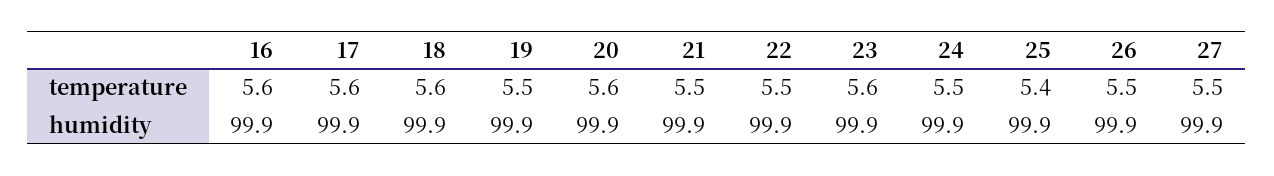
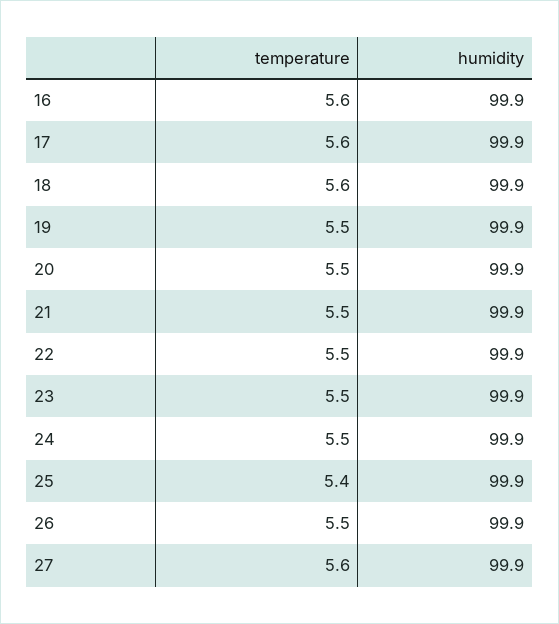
  {
    "16": {
      "temperature": 5.6,
      "humidity": 99.9
    },
    "17": {
      "temperature": 5.6,
      "humidity": 99.9
    },
    "18": {
      "temperature": 5.6,
      "humidity": 99.9
    },
    "19": {
      "temperature": 5.5,
      "humidity": 99.9
    },
    "20": {
-     "temperature": 5.6,
+     "temperature": 5.5,
      "humidity": 99.9
    },
    "21": {
      "temperature": 5.5,
      "humidity": 99.9
    },
    "22": {
      "temperature": 5.5,
      "humidity": 99.9
    },
    "23": {
-     "temperature": 5.6,
+     "temperature": 5.5,
      "humidity": 99.9
    },
    "24": {
      "temperature": 5.5,
      "humidity": 99.9
    },
    "25": {
      "temperature": 5.4,
      "humidity": 99.9
    },
    "26": {
      "temperature": 5.5,
      "humidity": 99.9
    },
    "27": {
-     "temperature": 5.5,
+     "temperature": 5.6,
      "humidity": 99.9
    }
  }

